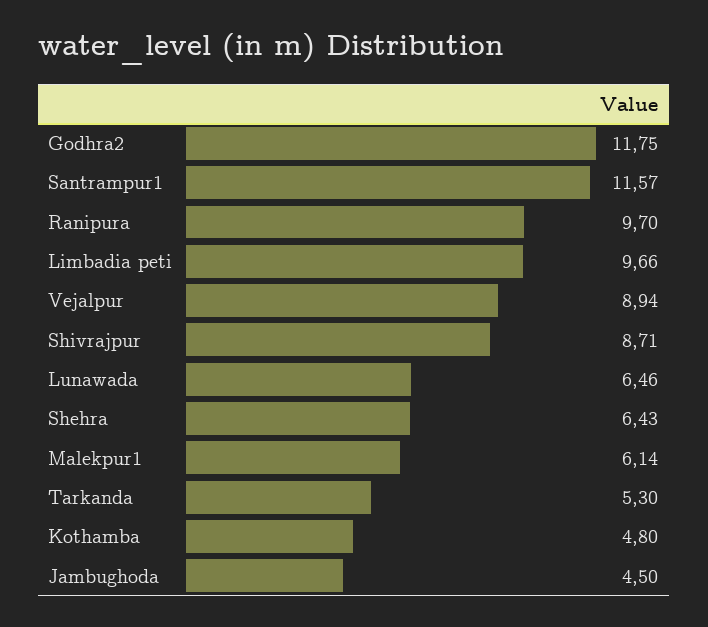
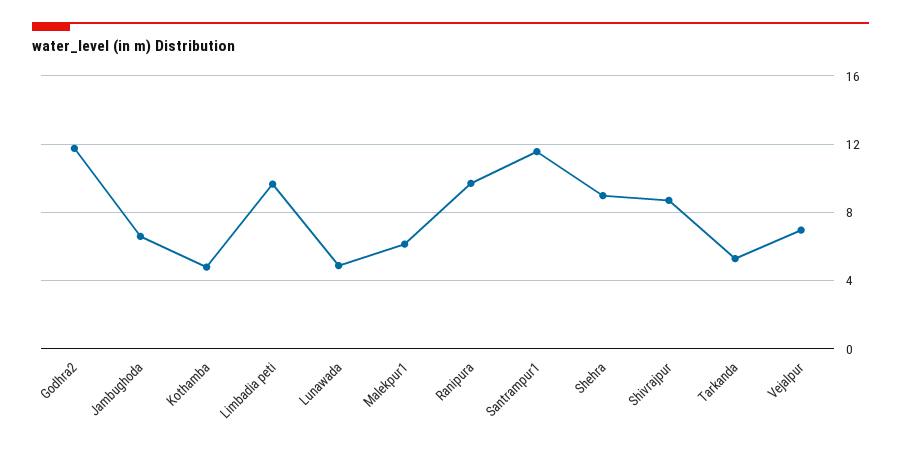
  {
    "Godhra2": 11.75,
    "Santrampur1": 11.57,
    "Ranipura": 9.7,
    "Limbadia peti": 9.66,
-   "Vejalpur": 8.94,
+   "Vejalpur": 7,
    "Shivrajpur": 8.71,
-   "Lunawada": 6.46,
+   "Lunawada": 5,
-   "Shehra": 6.43,
+   "Shehra": 9,
    "Malekpur1": 6.14,
    "Tarkanda": 5.3,
    "Kothamba": 4.8,
-   "Jambughoda": 4.5
+   "Jambughoda": 6.5
  }

